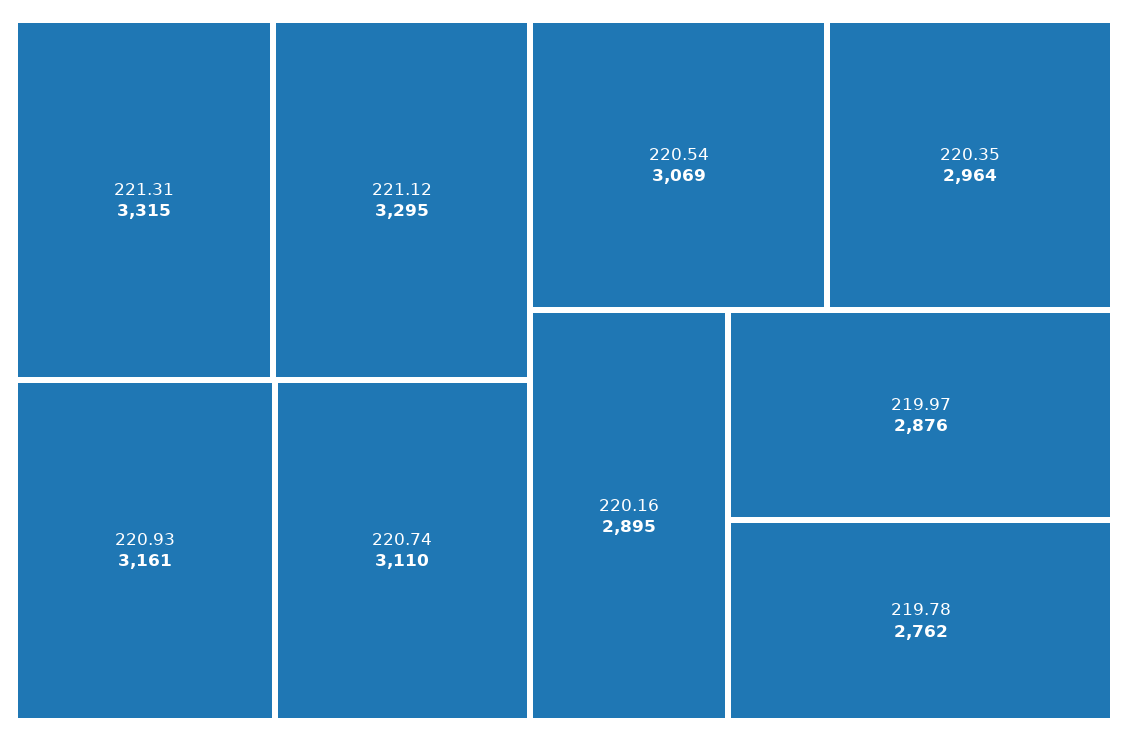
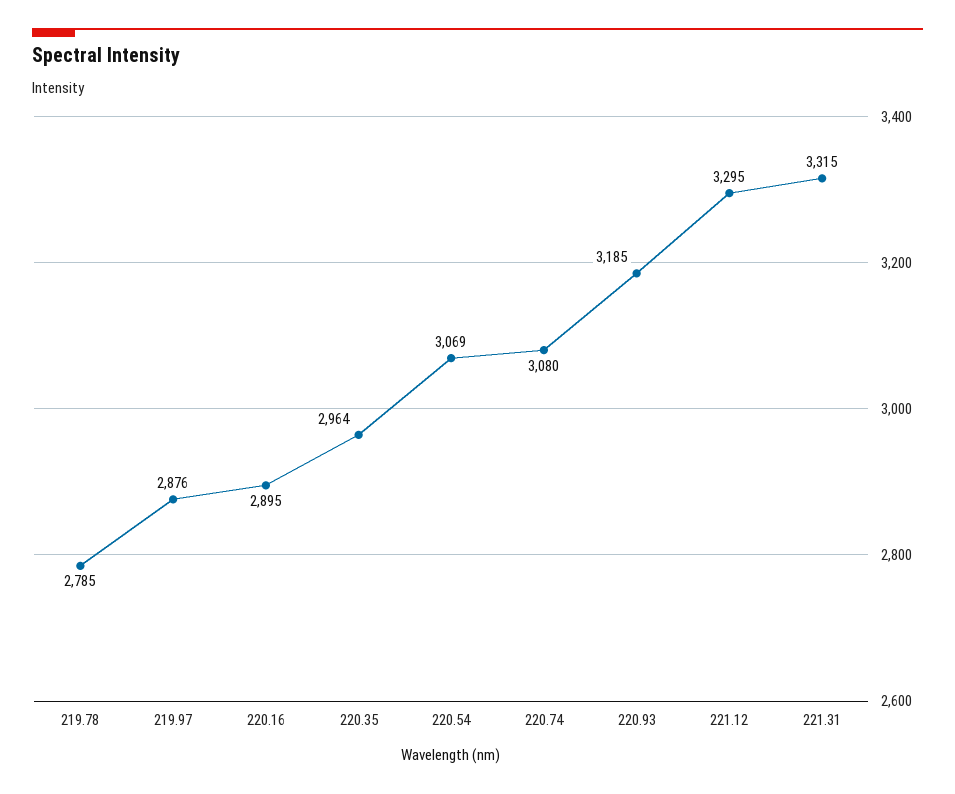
  {
    "221.31": 3315,
    "221.12": 3295,
-   "220.93": 3161,
+   "220.93": 3185,
-   "220.74": 3110,
+   "220.74": 3080,
    "220.54": 3069,
    "220.35": 2964,
    "220.16": 2895,
    "219.97": 2876,
-   "219.78": 2762
+   "219.78": 2785
  }

